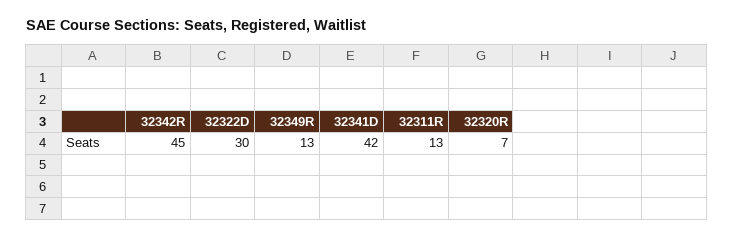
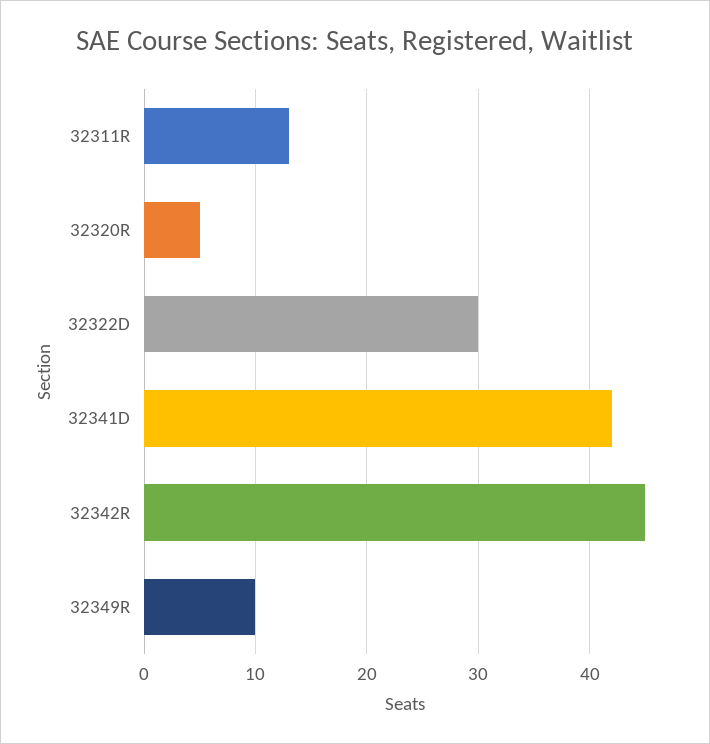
  {
    "32342R": 45,
    "32322D": 30,
-   "32349R": 13,
+   "32349R": 10,
    "32341D": 42,
    "32311R": 13,
-   "32320R": 7
+   "32320R": 5
  }

